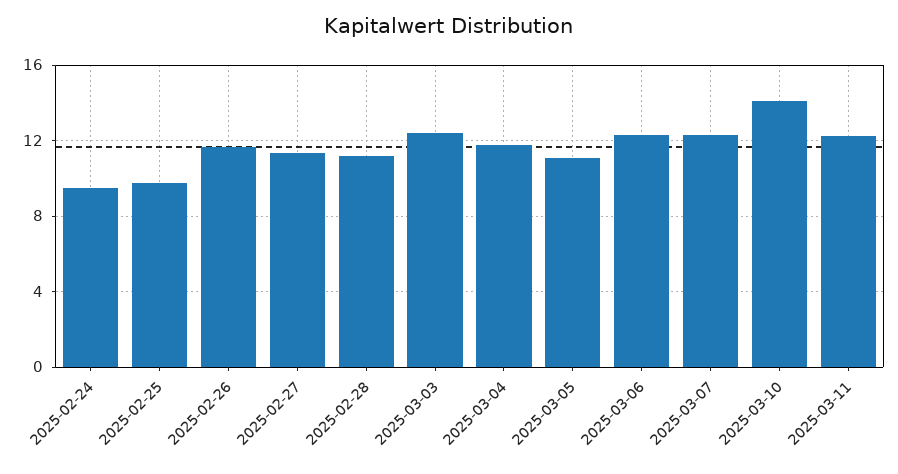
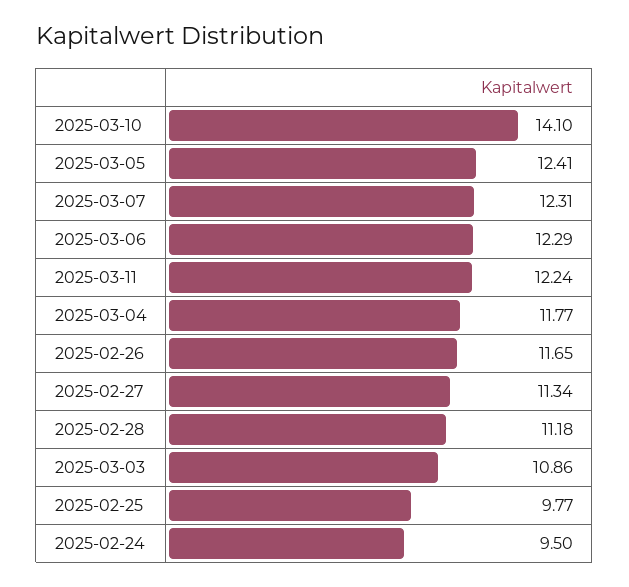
  {
    "2025-02-24": 9.5,
    "2025-02-25": 9.77,
    "2025-02-26": 11.65,
    "2025-02-27": 11.34,
    "2025-02-28": 11.18,
-   "2025-03-03": 12.5,
+   "2025-03-03": 10.86,
    "2025-03-04": 11.77,
-   "2025-03-05": 11,
+   "2025-03-05": 12.41,
    "2025-03-06": 12.29,
    "2025-03-07": 12.31,
    "2025-03-10": 14.1,
    "2025-03-11": 12.24
  }

